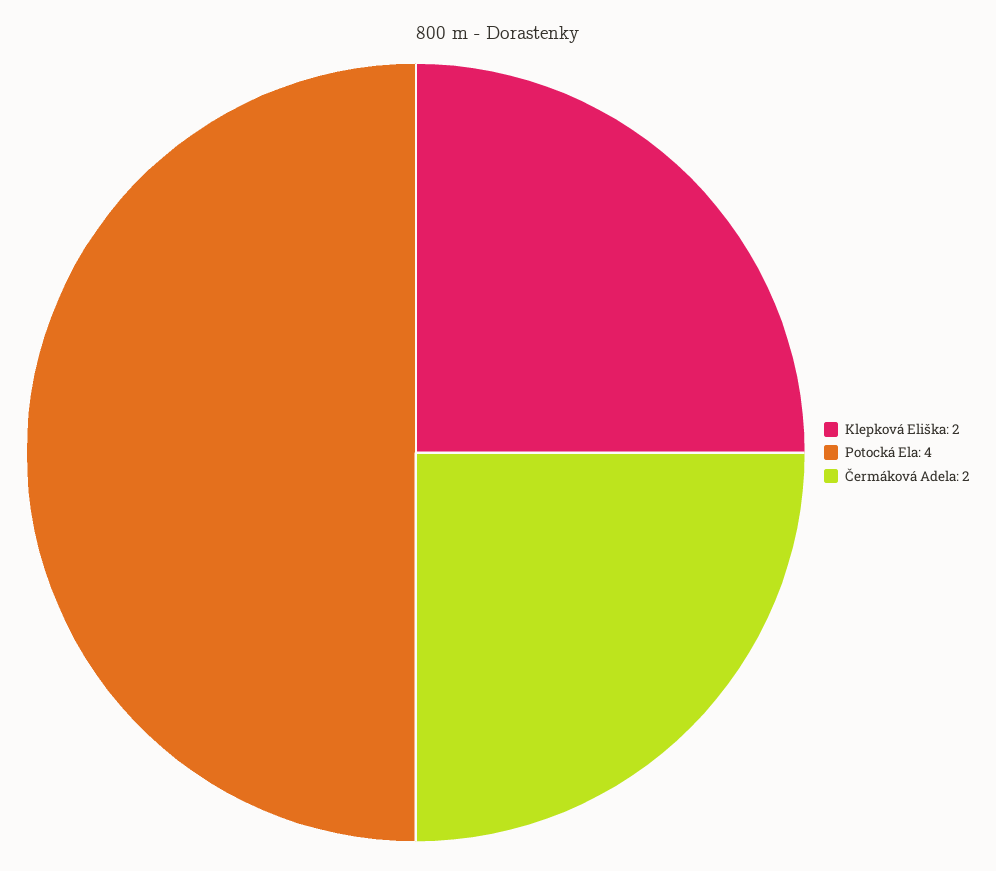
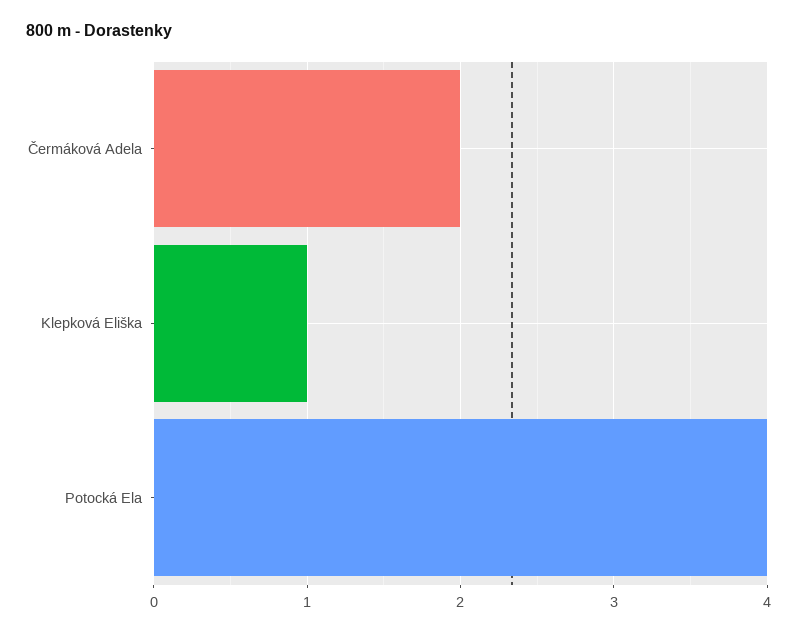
  {
-   "Klepková Eliška": 2,
+   "Klepková Eliška": 1,
    "Potocká Ela": 4,
    "Čermáková Adela": 2
  }

